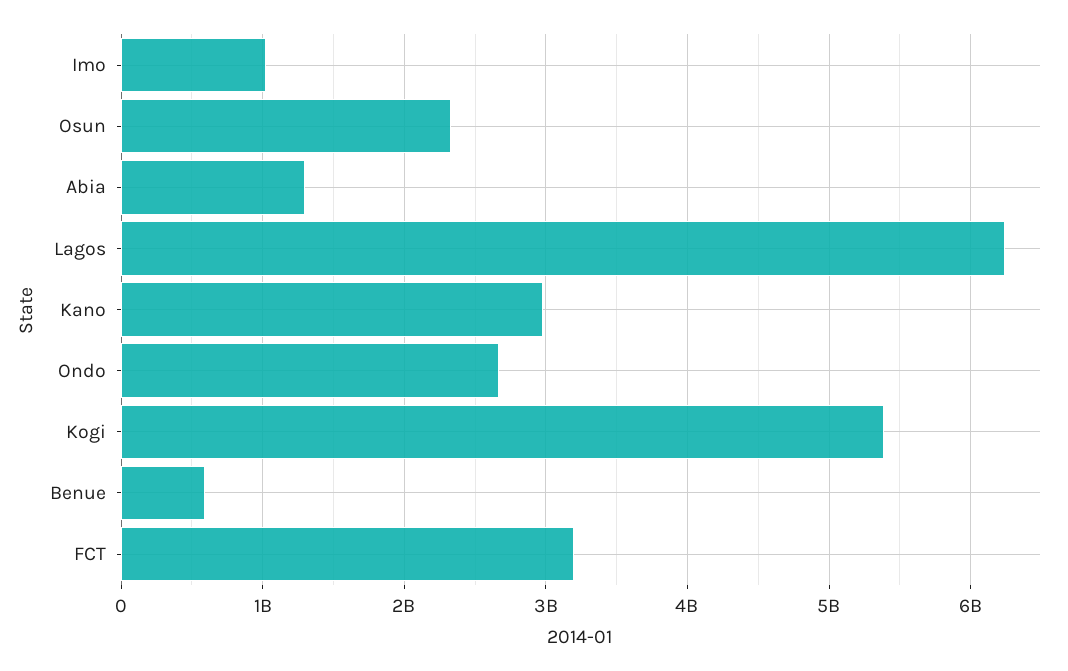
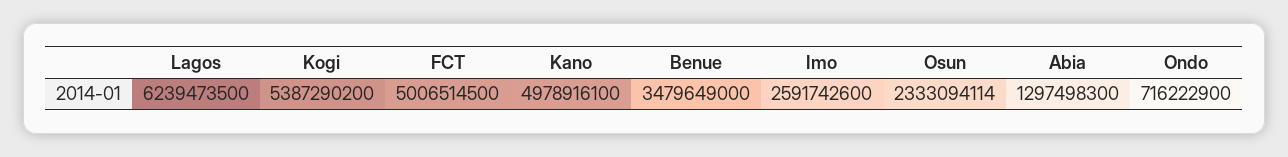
  {
-   "Imo": 1000000000,
+   "Imo": 2591742600,
    "Osun": 2333094114,
    "Abia": 1297498300,
    "Lagos": 6239473500,
-   "Kano": 3000000000,
+   "Kano": 4978916100,
-   "Ondo": 2700000000,
+   "Ondo": 716222900,
    "Kogi": 5387290200,
-   "Benue": 600000000,
+   "Benue": 3479649000,
-   "FCT": 3200000000
+   "FCT": 5006514500
  }

